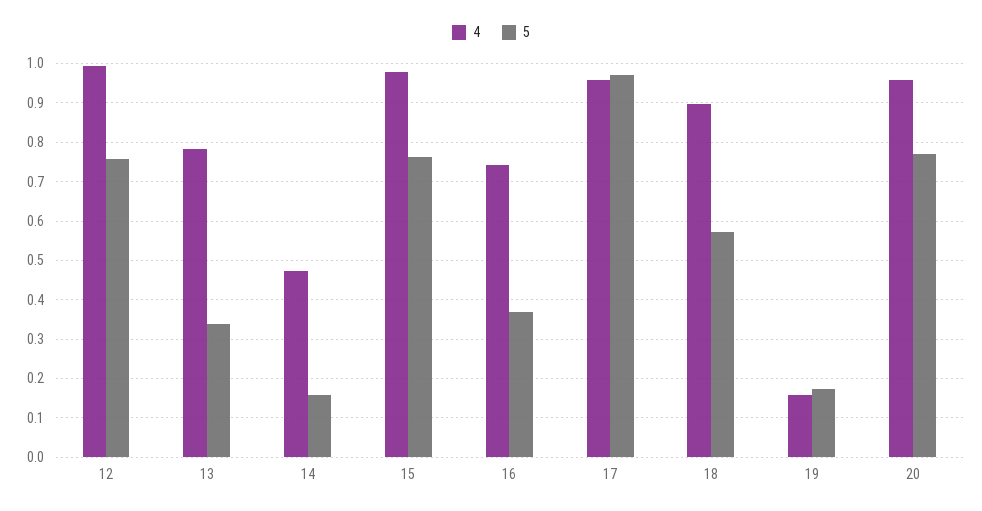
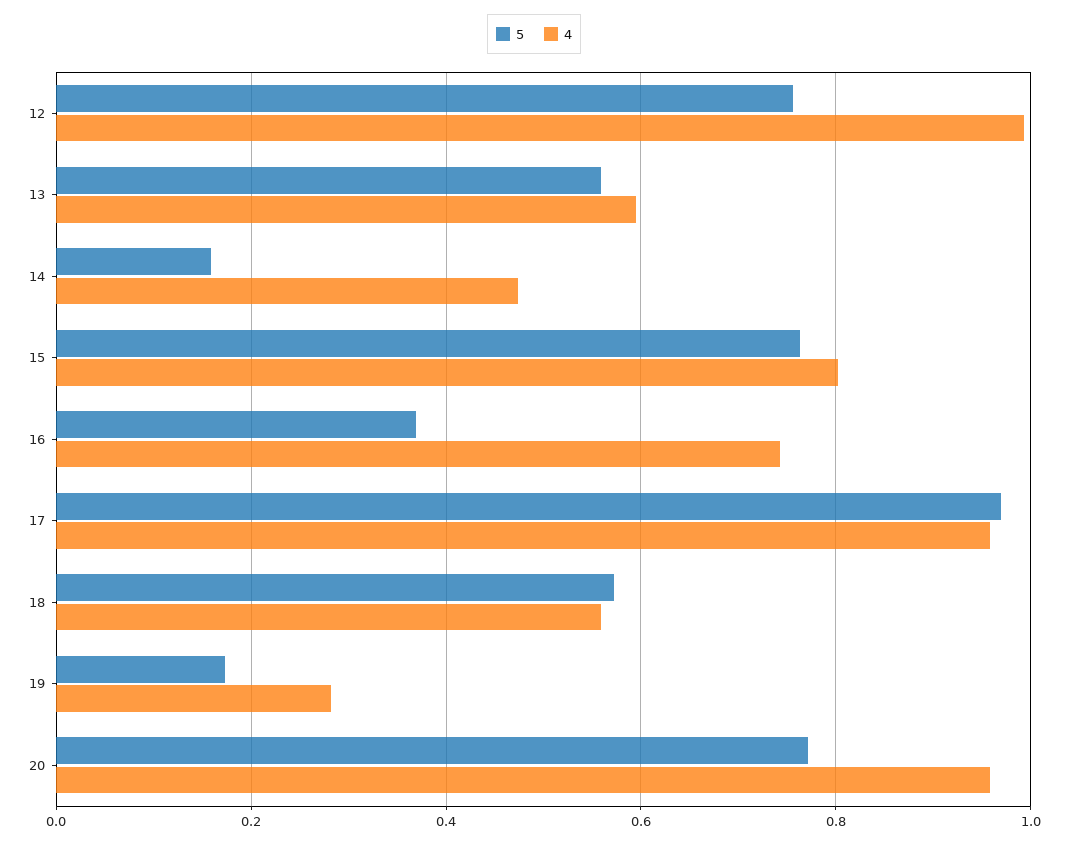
  {
    "4": {
      "12": 1,
-     "13": 0.78,
+     "13": 0.6,
      "14": 0.48,
-     "15": 0.98,
+     "15": 0.8,
      "16": 0.74,
      "17": 0.96,
-     "18": 0.9,
+     "18": 0.56,
-     "19": 0.16,
+     "19": 0.28,
      "20": 0.96
    },
    "5": {
      "12": 0.76,
-     "13": 0.34,
+     "13": 0.56,
      "14": 0.16,
      "15": 0.76,
      "16": 0.36,
      "17": 0.98,
      "18": 0.58,
      "19": 0.18,
      "20": 0.78
    }
  }

